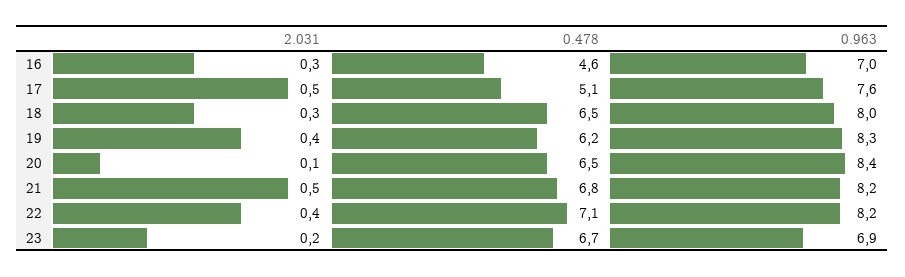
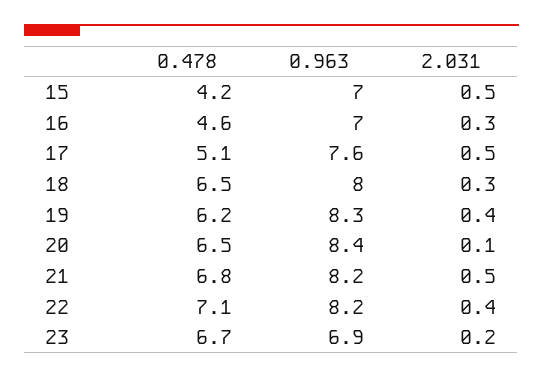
  {
    "2.031": {
      "16": 0.3,
      "17": 0.5,
      "18": 0.3,
      "19": 0.4,
      "20": 0.1,
      "21": 0.5,
      "22": 0.4,
-     "23": 0.2
+     "23": 0.2,
+     "15": 0.5
    },
    "0.478": {
      "16": 4.6,
      "17": 5.1,
      "18": 6.5,
      "19": 6.2,
      "20": 6.5,
      "21": 6.8,
      "22": 7.1,
-     "23": 6.7
+     "23": 6.7,
+     "15": 4.2
    },
    "0.963": {
      "16": 7,
      "17": 7.6,
      "18": 8,
      "19": 8.3,
      "20": 8.4,
      "21": 8.2,
      "22": 8.2,
-     "23": 6.9
+     "23": 6.9,
+     "15": 7
    }
  }

